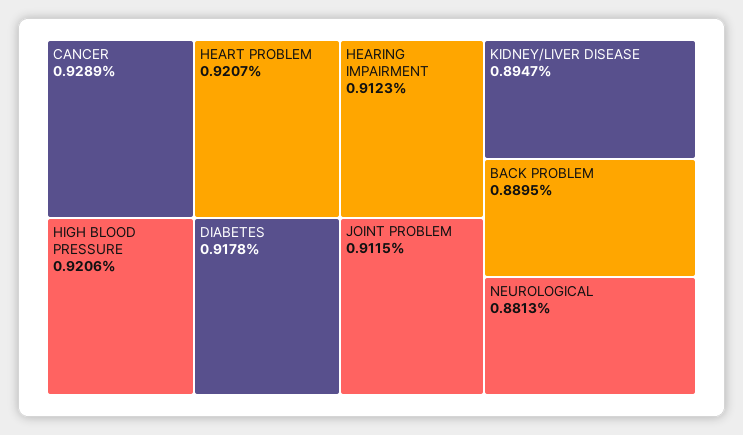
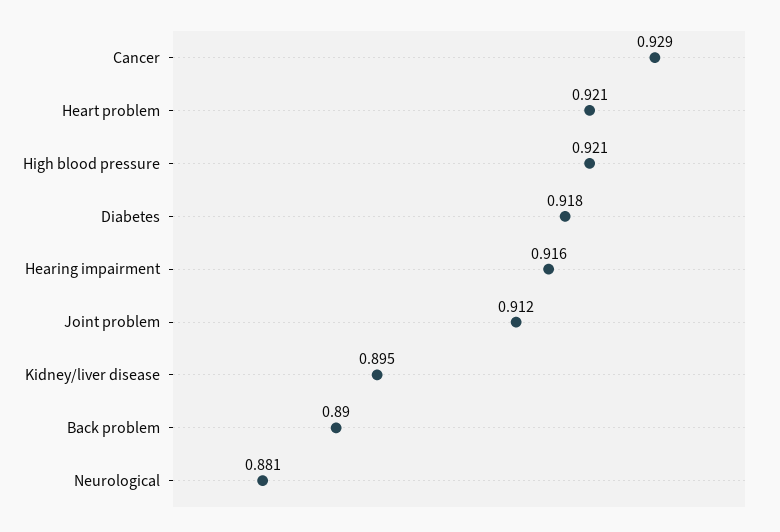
  {
    "CANCER": 0.9289,
    "HEART PROBLEM": 0.9207,
    "HIGH BLOOD PRESSURE": 0.9206,
    "DIABETES": 0.9178,
-   "HEARING IMPAIRMENT": 0.9123,
+   "HEARING IMPAIRMENT": 0.916,
    "JOINT PROBLEM": 0.9115,
    "KIDNEY/LIVER DISEASE": 0.8947,
    "BACK PROBLEM": 0.8895,
    "NEUROLOGICAL": 0.8813
  }

